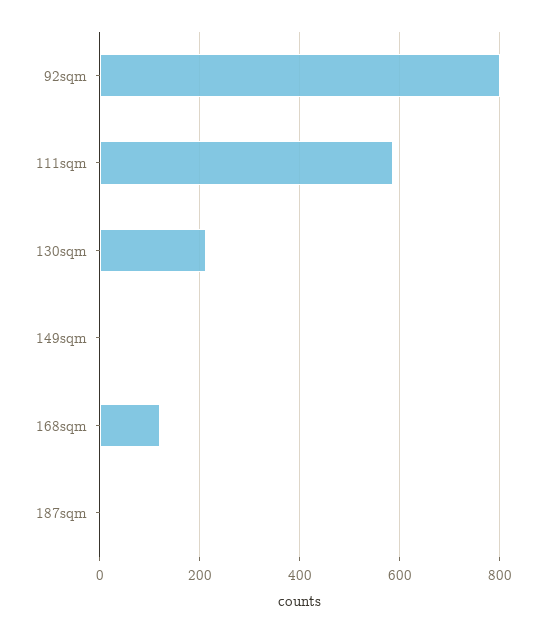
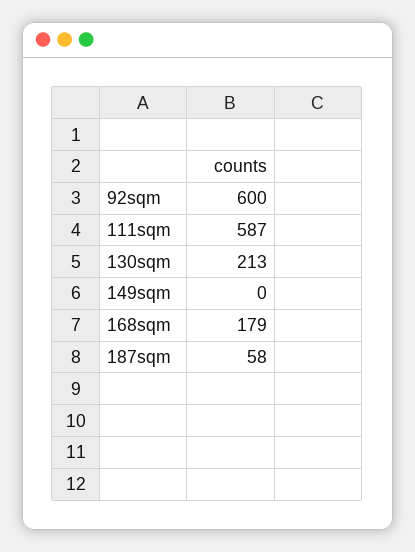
  {
-   "92sqm": 800,
+   "92sqm": 600,
    "111sqm": 587,
    "130sqm": 213,
    "149sqm": 0,
-   "168sqm": 120,
+   "168sqm": 179,
-   "187sqm": 0
+   "187sqm": 58
  }

